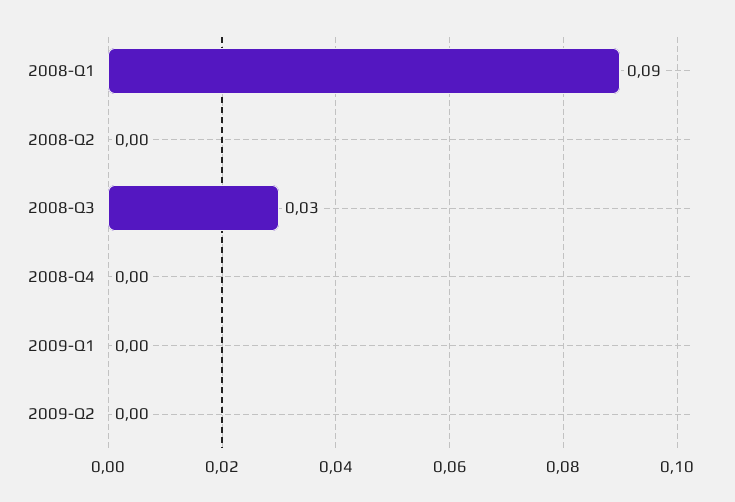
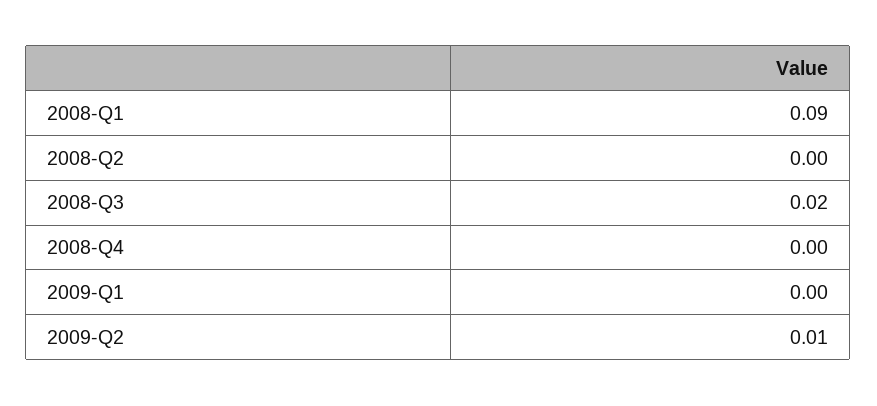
  {
    "2008-Q1": 0.09,
    "2008-Q2": 0,
-   "2008-Q3": 0.03,
+   "2008-Q3": 0.02,
    "2008-Q4": 0,
    "2009-Q1": 0,
-   "2009-Q2": 0
+   "2009-Q2": 0.01
  }

